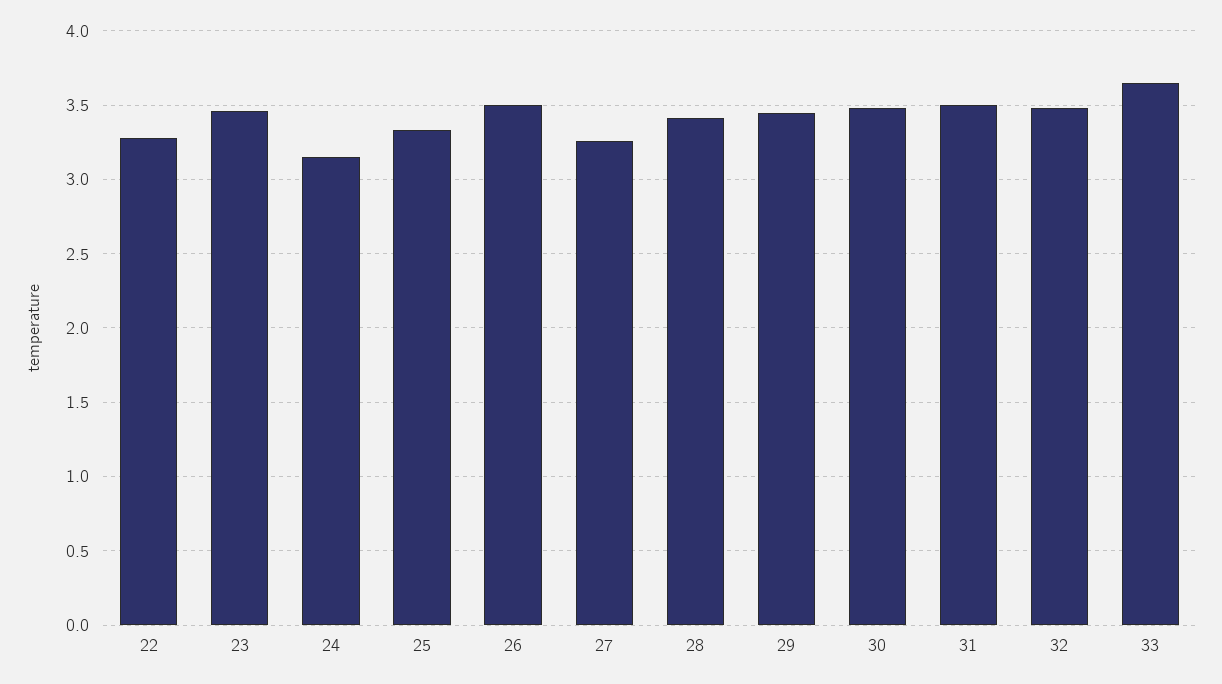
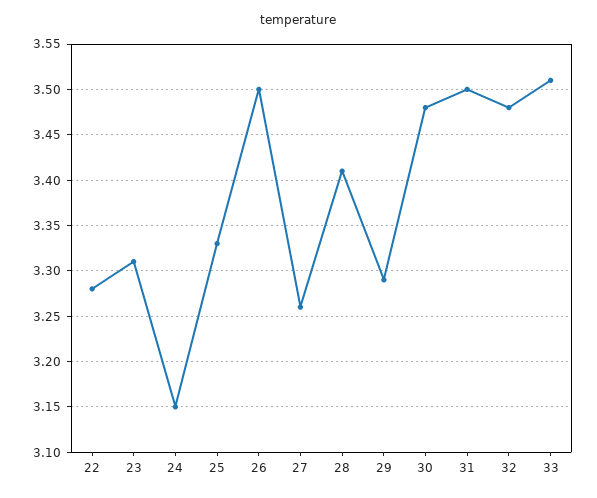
  {
    "22": 3.28,
-   "23": 3.45,
+   "23": 3.31,
    "24": 3.15,
    "25": 3.33,
    "26": 3.5,
    "27": 3.26,
    "28": 3.41,
-   "29": 3.45,
+   "29": 3.29,
    "30": 3.48,
    "31": 3.5,
    "32": 3.48,
-   "33": 3.65
+   "33": 3.51
  }

